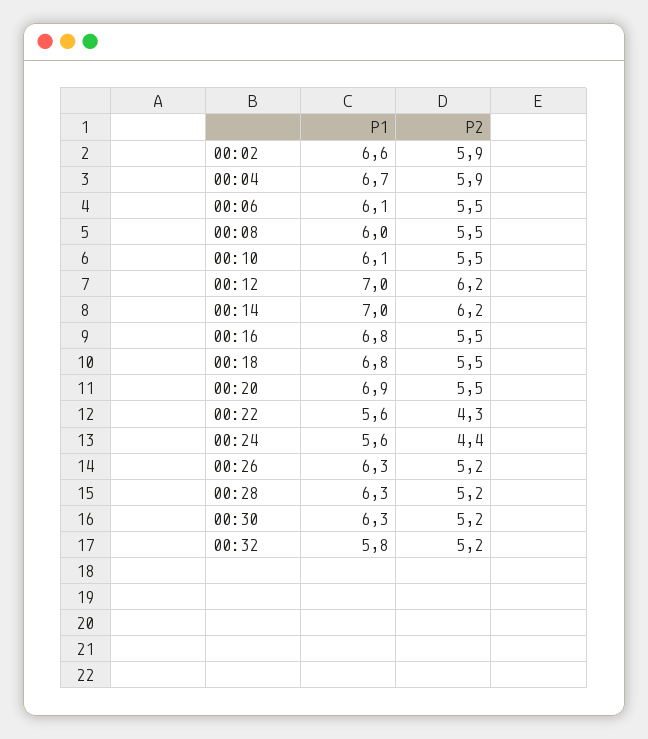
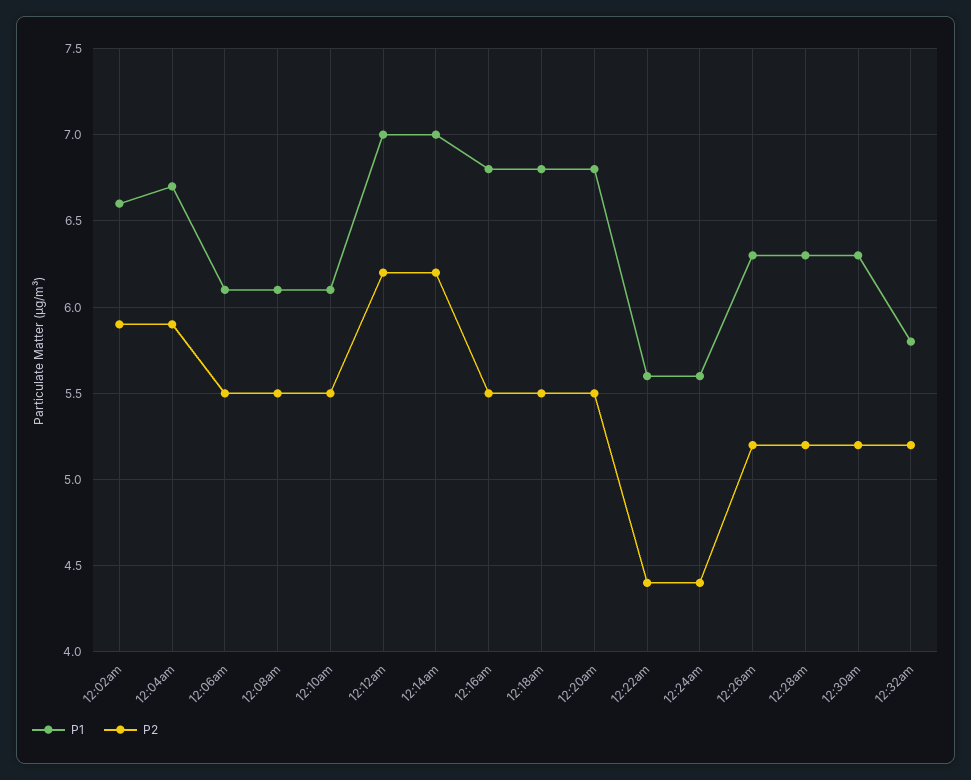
  {
    "P1": {
      "00:02": 6.6,
      "00:04": 6.7,
      "00:06": 6.1,
-     "00:08": 6,
+     "00:08": 6.1,
      "00:10": 6.1,
      "00:12": 7,
      "00:14": 7,
      "00:16": 6.8,
      "00:18": 6.8,
-     "00:20": 6.9,
+     "00:20": 6.8,
      "00:22": 5.6,
      "00:24": 5.6,
      "00:26": 6.3,
      "00:28": 6.3,
      "00:30": 6.3,
      "00:32": 5.8
    },
    "P2": {
      "00:02": 5.9,
      "00:04": 5.9,
      "00:06": 5.5,
      "00:08": 5.5,
      "00:10": 5.5,
      "00:12": 6.2,
      "00:14": 6.2,
      "00:16": 5.5,
      "00:18": 5.5,
      "00:20": 5.5,
-     "00:22": 4.3,
+     "00:22": 4.4,
      "00:24": 4.4,
      "00:26": 5.2,
      "00:28": 5.2,
      "00:30": 5.2,
      "00:32": 5.2
    }
  }

